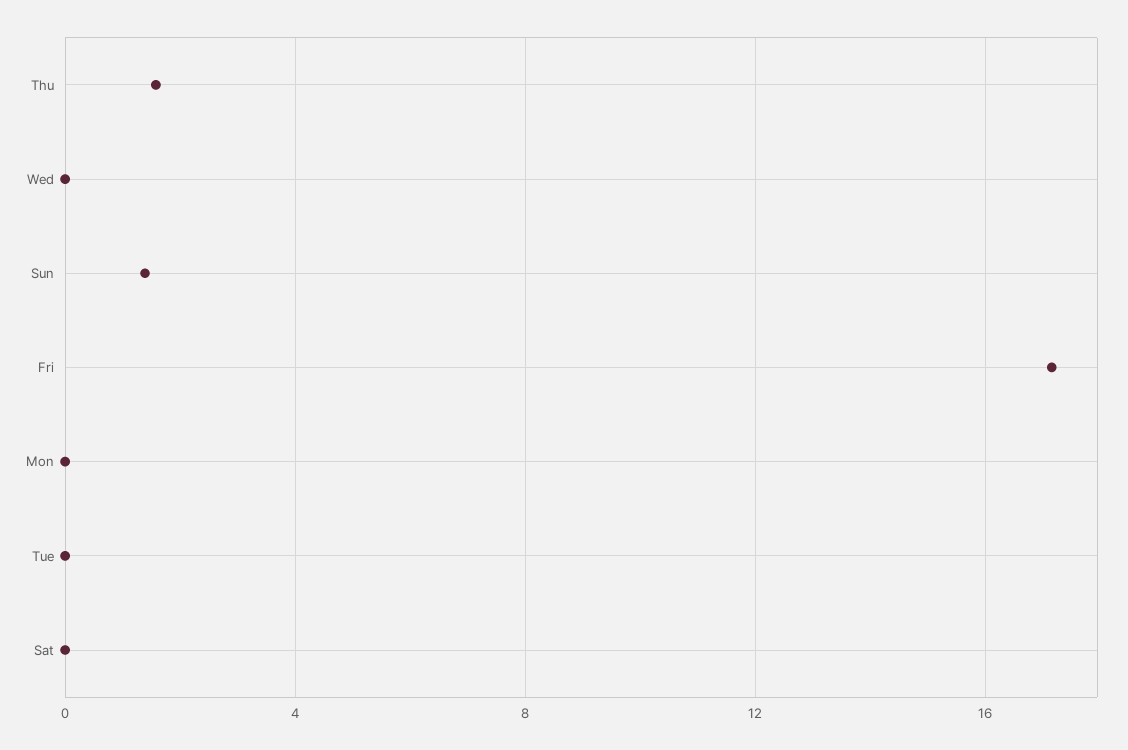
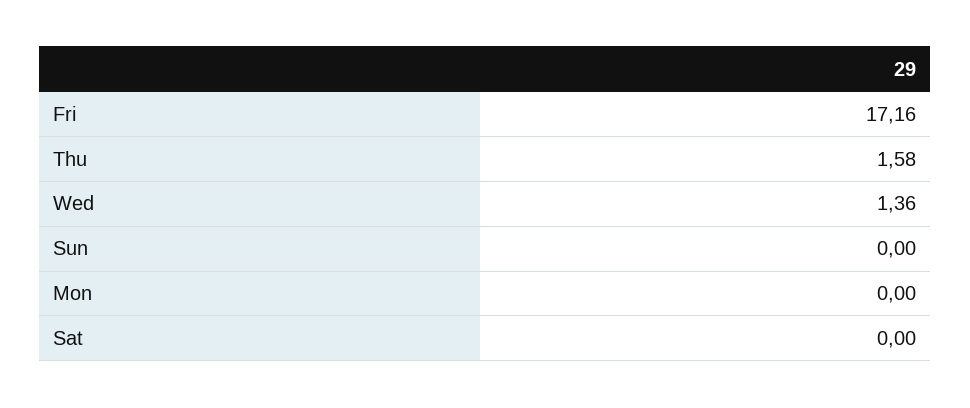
  {
    "Thu": 1.58,
-   "Wed": 0,
+   "Wed": 1.36,
-   "Sun": 1.5,
+   "Sun": 0,
    "Fri": 17.16,
    "Mon": 0,
-   "Tue": 0,
    "Sat": 0
  }

